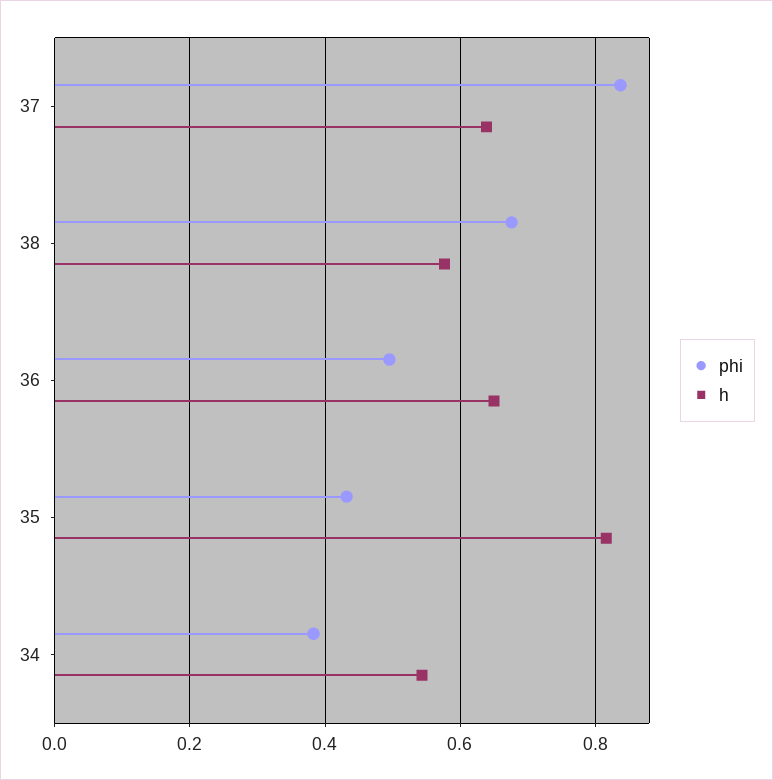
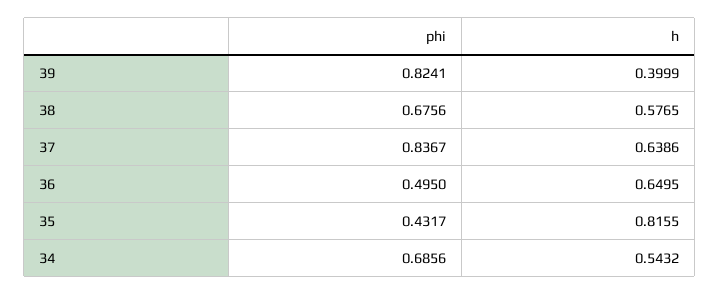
  {
    "phi": {
      "37": 0.8367,
      "38": 0.6756,
      "36": 0.495,
      "35": 0.4317,
-     "34": 0.38
+     "34": 0.6856,
+     "39": 0.8241
    },
    "h": {
      "37": 0.6386,
      "38": 0.5765,
      "36": 0.6495,
      "35": 0.8155,
-     "34": 0.5432
+     "34": 0.5432,
+     "39": 0.3999
    }
  }

